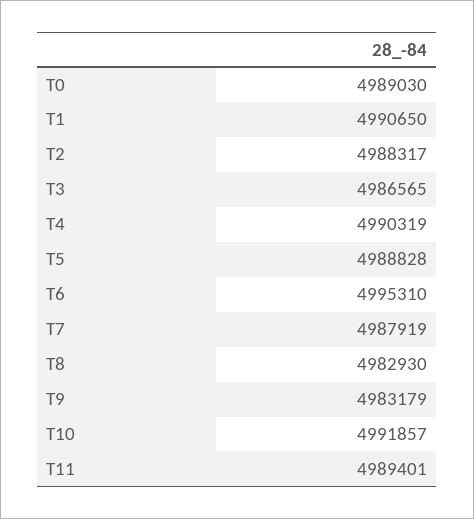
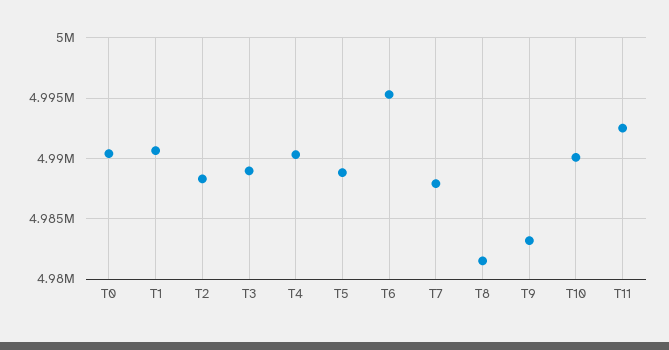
  {
-   "T0": 4989030,
+   "T0": 4990500,
    "T1": 4990650,
    "T2": 4988317,
-   "T3": 4986565,
+   "T3": 4989000,
    "T4": 4990319,
    "T5": 4988828,
    "T6": 4995310,
    "T7": 4987919,
-   "T8": 4982930,
+   "T8": 4981500,
    "T9": 4983179,
-   "T10": 4991857,
+   "T10": 4990000,
-   "T11": 4989401
+   "T11": 4992500
  }

